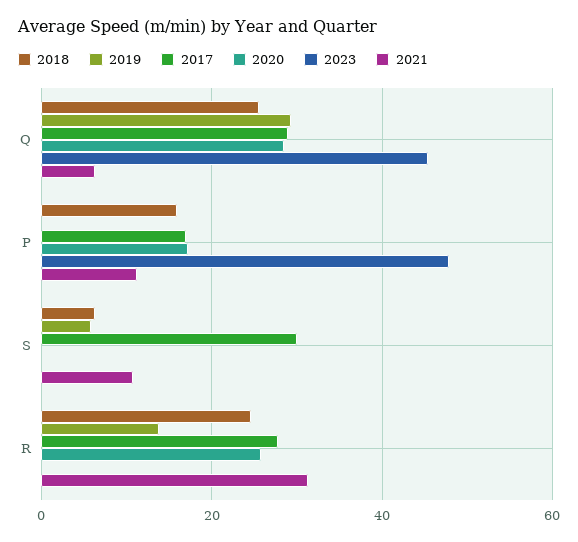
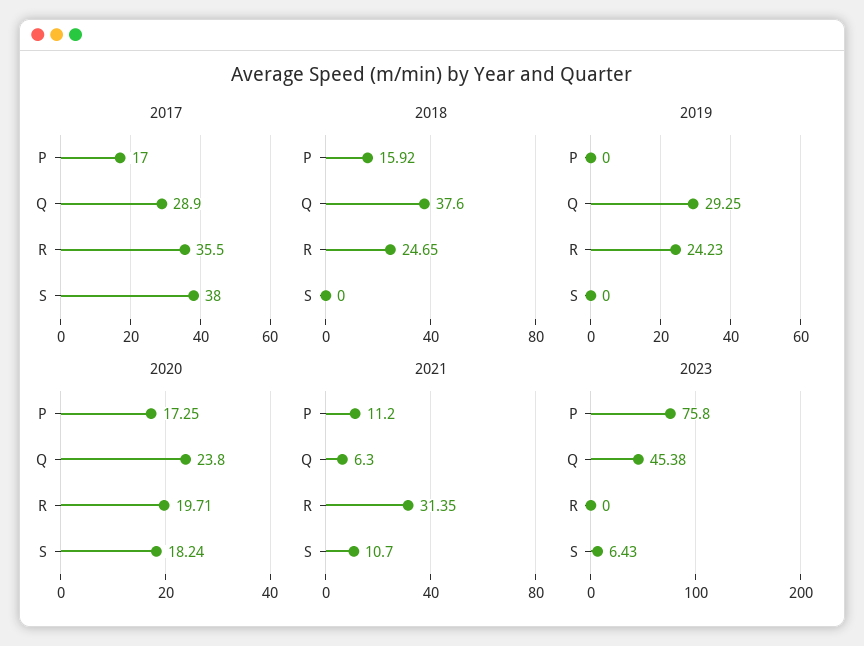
  {
    "2018": {
-     "Q": 26,
+     "Q": 37.6,
      "P": 15.92,
-     "S": 6,
+     "S": 0,
      "R": 24.65
    },
    "2019": {
      "Q": 29.25,
      "P": 0,
-     "S": 6,
+     "S": 0,
-     "R": 14
+     "R": 24.23
    },
    "2017": {
      "Q": 28.9,
      "P": 17,
-     "S": 30,
+     "S": 38,
-     "R": 28
+     "R": 35.5
    },
    "2020": {
-     "Q": 28,
+     "Q": 23.8,
      "P": 17.25,
-     "S": 0,
+     "S": 18.24,
-     "R": 26
+     "R": 19.71
    },
    "2023": {
      "Q": 45.38,
-     "P": 48,
+     "P": 75.8,
-     "S": 0,
+     "S": 6.43,
      "R": 0
    },
    "2021": {
      "Q": 6.3,
      "P": 11.2,
      "S": 10.7,
      "R": 31.35
    }
  }

